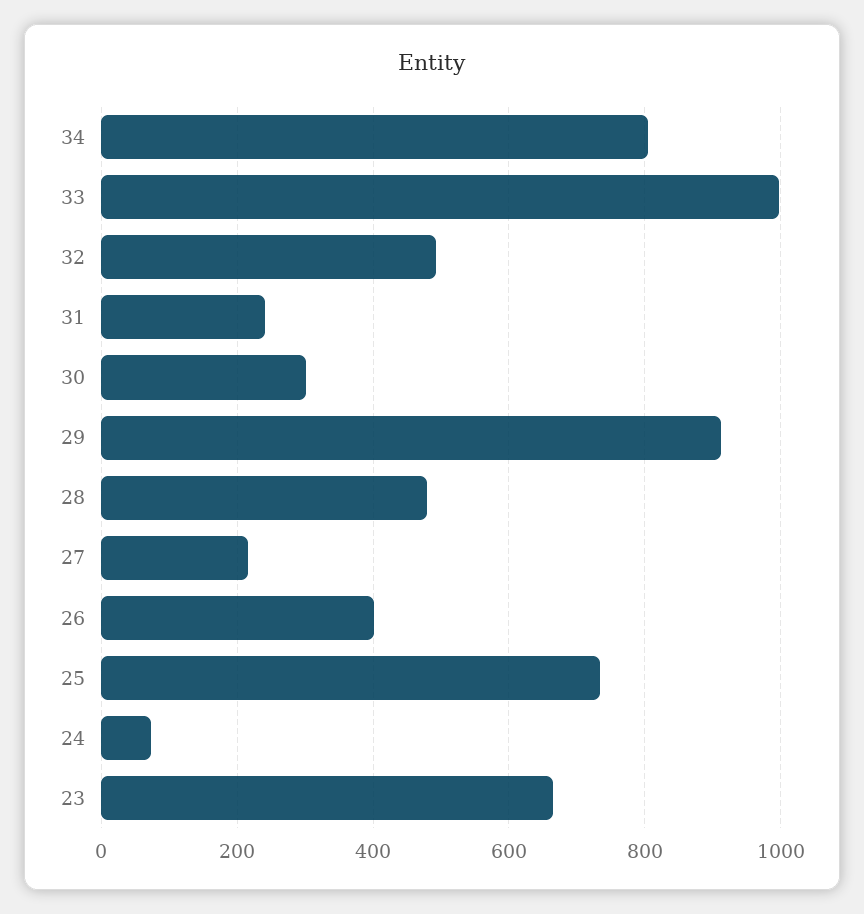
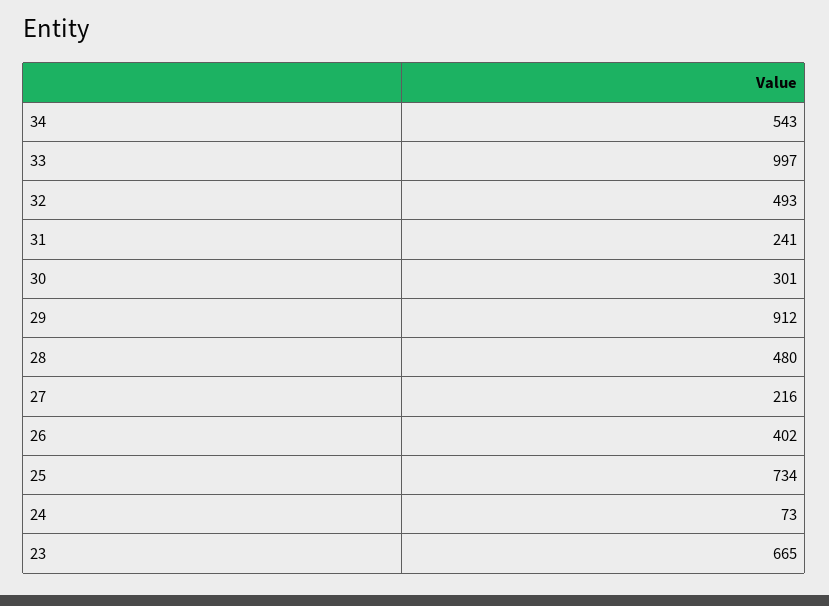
  {
-   "34": 800,
+   "34": 543,
    "33": 997,
    "32": 493,
    "31": 241,
    "30": 301,
    "29": 912,
    "28": 480,
    "27": 216,
    "26": 402,
    "25": 734,
    "24": 73,
    "23": 665
  }

